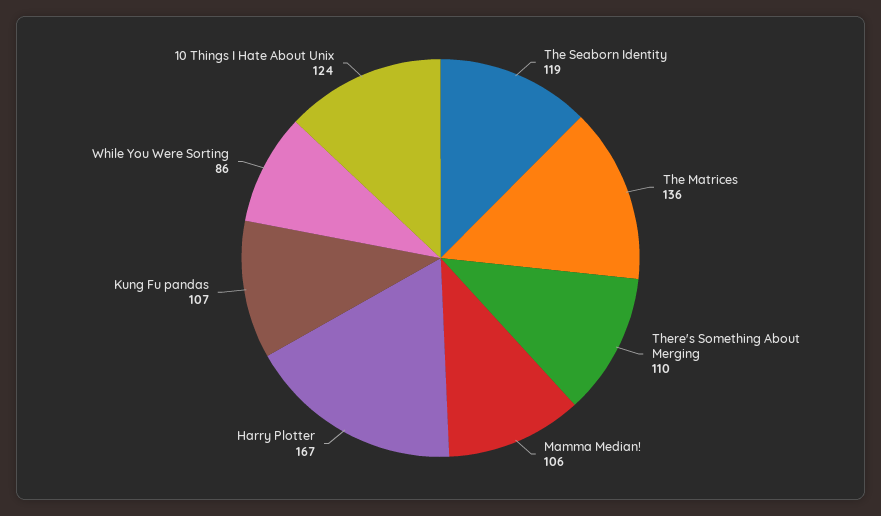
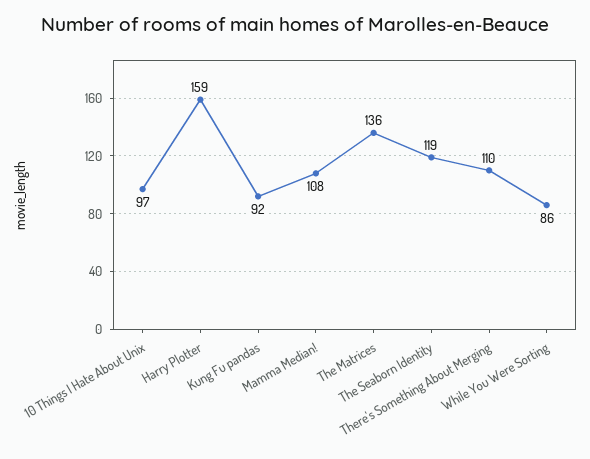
  {
    "The Seaborn Identity": 119,
    "The Matrices": 136,
    "There's Something About Merging": 110,
-   "Mamma Median!": 106,
+   "Mamma Median!": 108,
-   "Harry Plotter": 167,
+   "Harry Plotter": 159,
-   "Kung Fu pandas": 107,
+   "Kung Fu pandas": 92,
    "While You Were Sorting": 86,
-   "10 Things I Hate About Unix": 124
+   "10 Things I Hate About Unix": 97
  }

